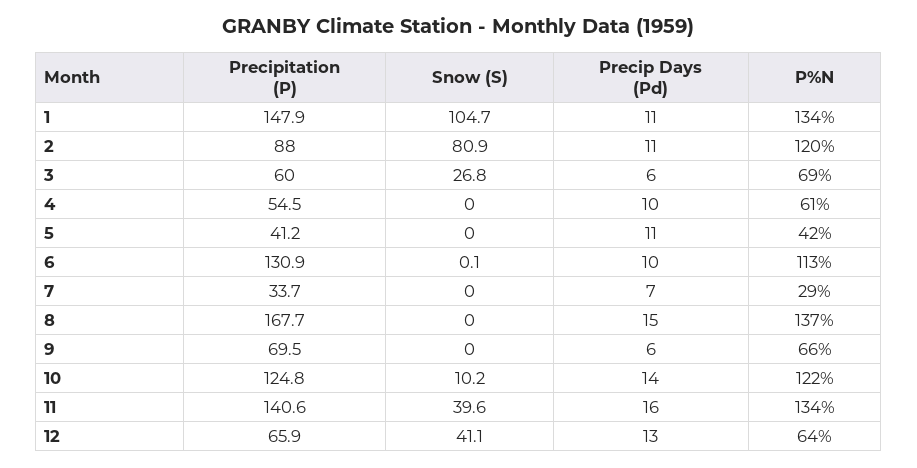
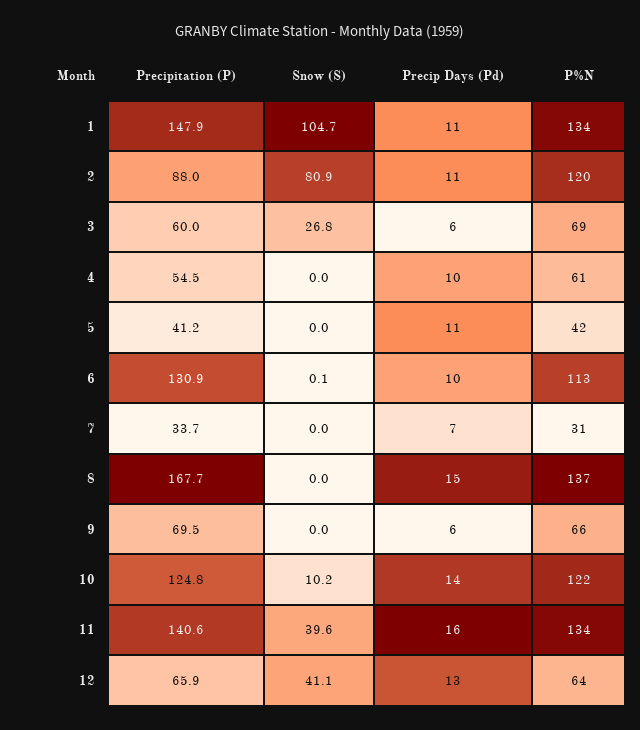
  {
    "Precipitation (P)": {
      "1": 147.9,
      "2": 88,
      "3": 60,
      "4": 54.5,
      "5": 41.2,
      "6": 130.9,
      "7": 33.7,
      "8": 167.7,
      "9": 69.5,
      "10": 124.8,
      "11": 140.6,
      "12": 65.9
    },
    "Snow (S)": {
      "1": 104.7,
      "2": 80.9,
      "3": 26.8,
      "4": 0,
      "5": 0,
      "6": 0.1,
      "7": 0,
      "8": 0,
      "9": 0,
      "10": 10.2,
      "11": 39.6,
      "12": 41.1
    },
    "Precip Days (Pd)": {
      "1": 11,
      "2": 11,
      "3": 6,
      "4": 10,
      "5": 11,
      "6": 10,
      "7": 7,
      "8": 15,
      "9": 6,
      "10": 14,
      "11": 16,
      "12": 13
    },
    "P%N": {
      "1": 134,
      "2": 120,
      "3": 69,
      "4": 61,
      "5": 42,
      "6": 113,
-     "7": 29,
+     "7": 31,
      "8": 137,
      "9": 66,
      "10": 122,
      "11": 134,
      "12": 64
    }
  }

